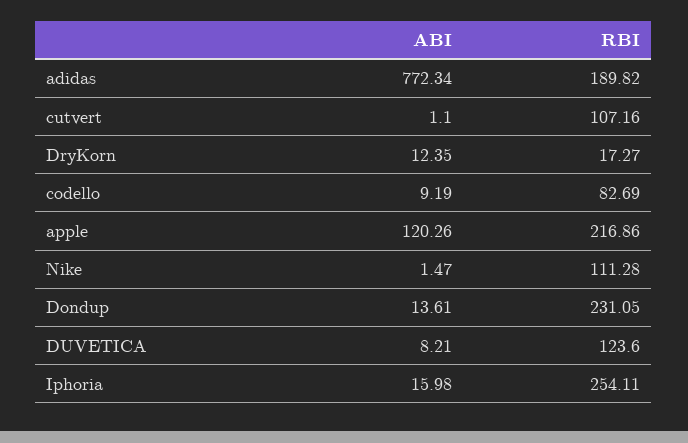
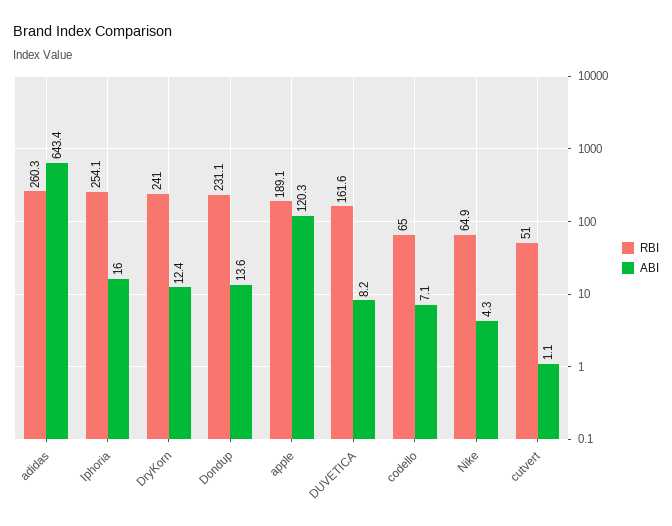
  {
    "ABI": {
-     "adidas": 772.34,
+     "adidas": 643.4,
      "cutvert": 1.1,
      "DryKorn": 12.35,
-     "codello": 9.19,
+     "codello": 7.1,
      "apple": 120.26,
-     "Nike": 1.47,
+     "Nike": 4.3,
      "Dondup": 13.61,
      "DUVETICA": 8.21,
      "Iphoria": 15.98
    },
    "RBI": {
-     "adidas": 189.82,
+     "adidas": 260.3,
-     "cutvert": 107.16,
+     "cutvert": 51,
-     "DryKorn": 17.27,
+     "DryKorn": 241,
-     "codello": 82.69,
+     "codello": 65,
-     "apple": 216.86,
+     "apple": 189.1,
-     "Nike": 111.28,
+     "Nike": 64.9,
      "Dondup": 231.05,
-     "DUVETICA": 123.6,
+     "DUVETICA": 161.6,
      "Iphoria": 254.11
    }
  }

